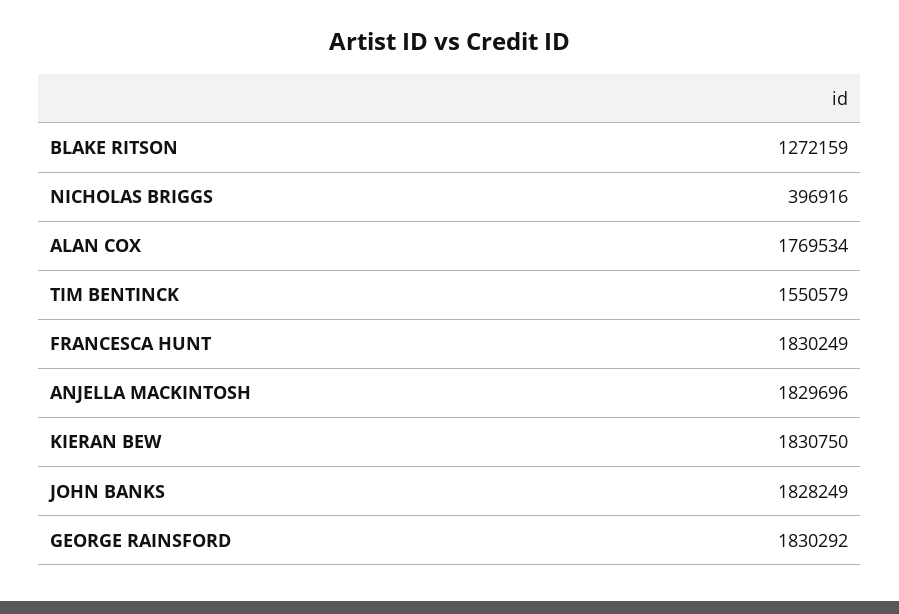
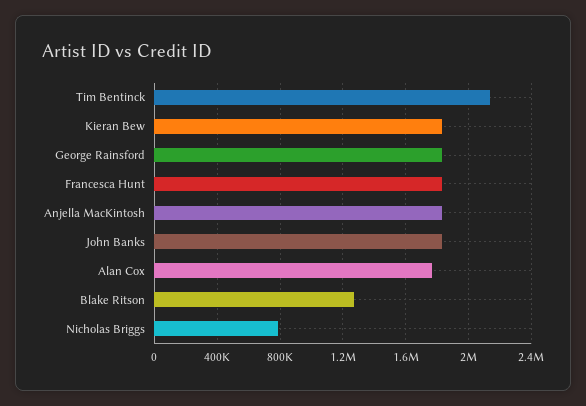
  {
    "BLAKE RITSON": 1272159,
-   "NICHOLAS BRIGGS": 396916,
+   "NICHOLAS BRIGGS": 800000,
    "ALAN COX": 1769534,
-   "TIM BENTINCK": 1550579,
+   "TIM BENTINCK": 2150000,
    "FRANCESCA HUNT": 1830249,
    "ANJELLA MACKINTOSH": 1829696,
    "KIERAN BEW": 1830750,
    "JOHN BANKS": 1828249,
    "GEORGE RAINSFORD": 1830292
  }

